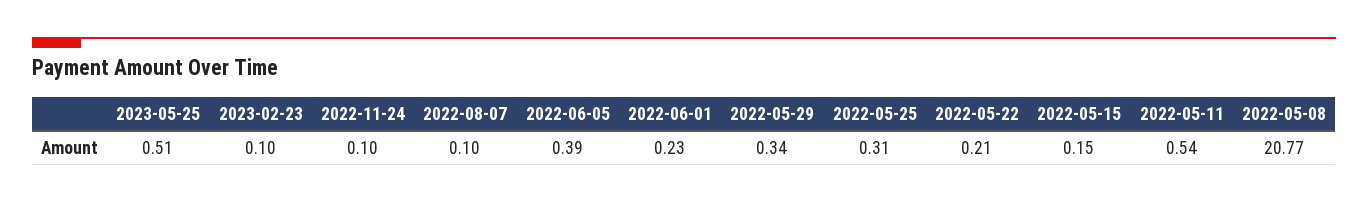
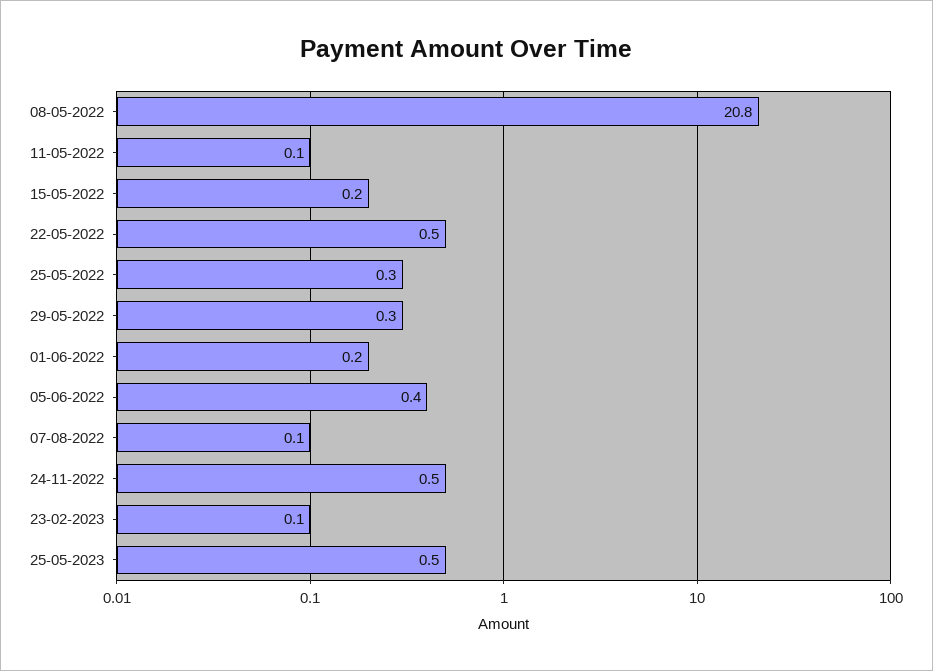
  {
    "2023-05-25": 0.51,
    "2023-02-23": 0.1,
-   "2022-11-24": 0.1,
+   "2022-11-24": 0.5,
    "2022-08-07": 0.1,
    "2022-06-05": 0.39,
    "2022-06-01": 0.23,
    "2022-05-29": 0.34,
    "2022-05-25": 0.31,
-   "2022-05-22": 0.21,
+   "2022-05-22": 0.5,
    "2022-05-15": 0.15,
-   "2022-05-11": 0.54,
+   "2022-05-11": 0.1,
    "2022-05-08": 20.77
  }

